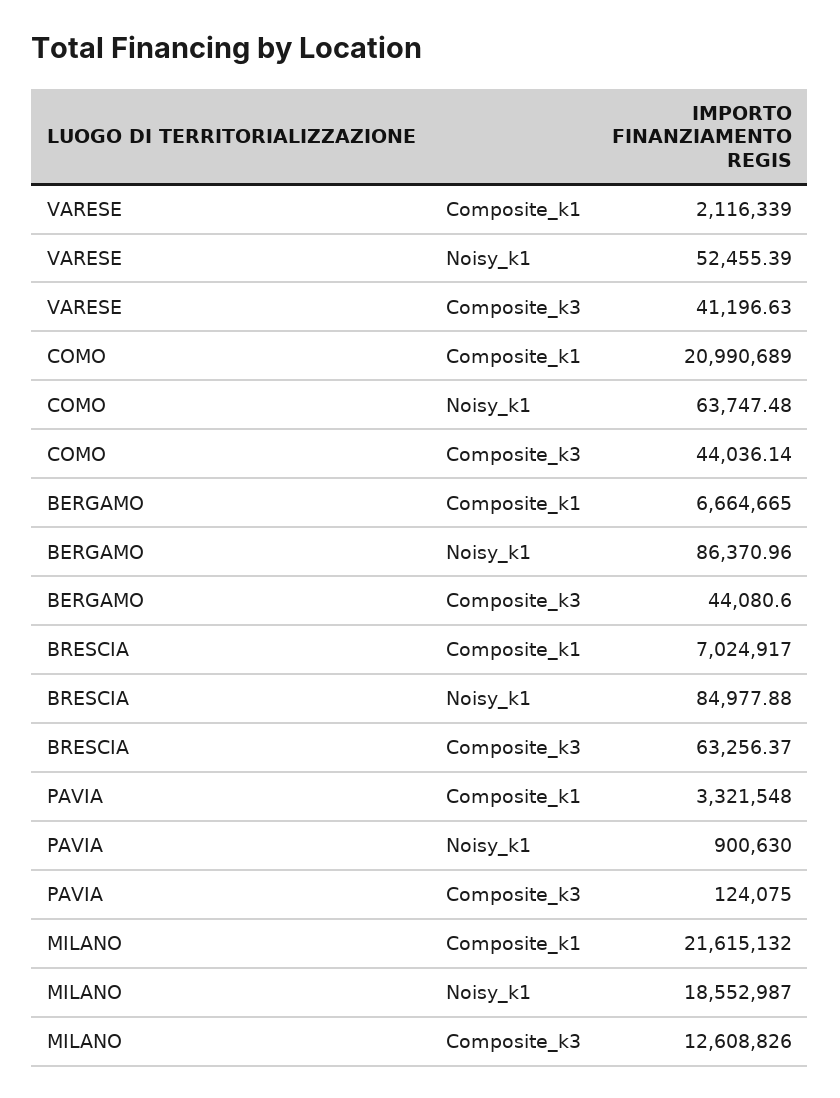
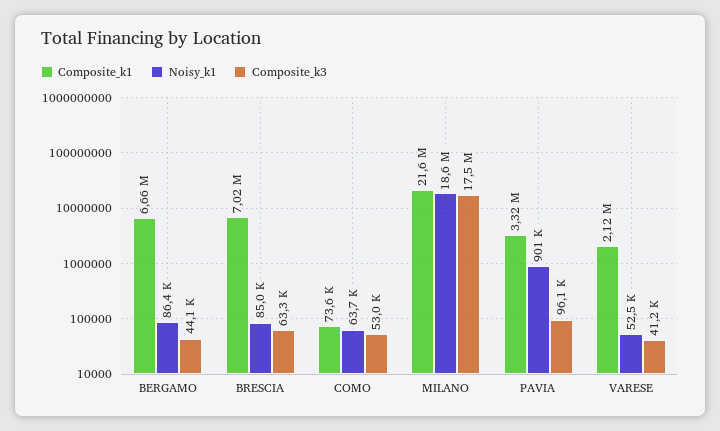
  {
    "Composite_k1": {
      "VARESE": 2116339,
-     "COMO": 20990689,
+     "COMO": 73600,
      "BERGAMO": 6664665,
      "BRESCIA": 7024917,
      "PAVIA": 3321548,
      "MILANO": 21615132
    },
    "Noisy_k1": {
      "VARESE": 52455.39,
      "COMO": 63747.48,
      "BERGAMO": 86370.96,
      "BRESCIA": 84977.88,
      "PAVIA": 900630,
      "MILANO": 18552987
    },
    "Composite_k3": {
      "VARESE": 41196.63,
-     "COMO": 44036.14,
+     "COMO": 53000,
      "BERGAMO": 44080.6,
      "BRESCIA": 63256.37,
-     "PAVIA": 124075,
+     "PAVIA": 96100,
-     "MILANO": 12608826
+     "MILANO": 17500000
    }
  }

